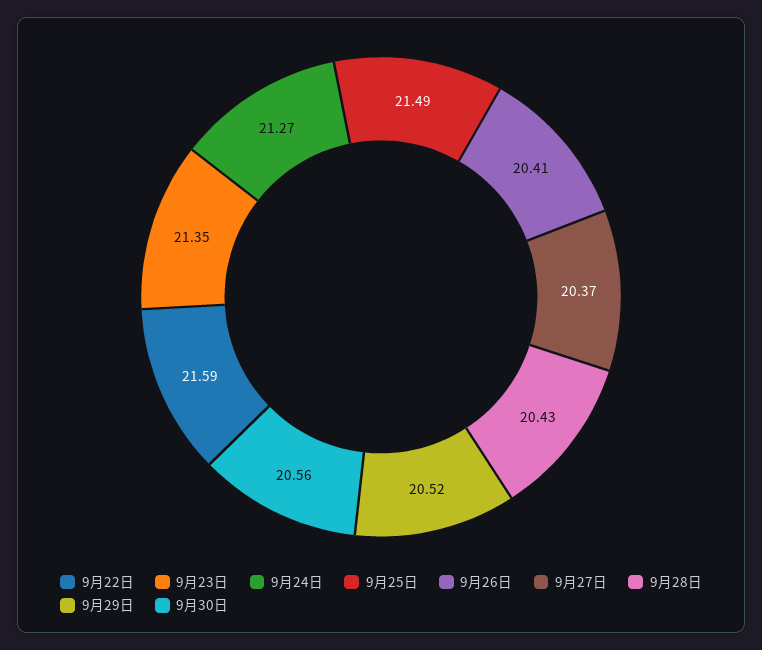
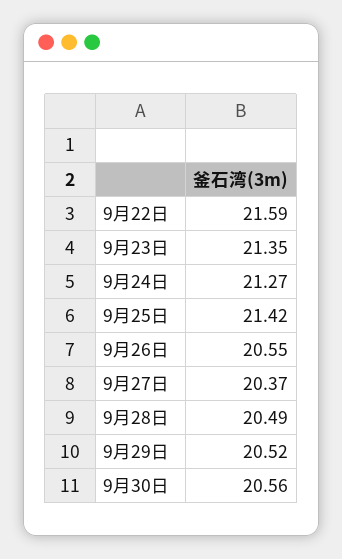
  {
    "9月22日": 21.59,
    "9月23日": 21.35,
    "9月24日": 21.27,
-   "9月25日": 21.49,
+   "9月25日": 21.42,
-   "9月26日": 20.41,
+   "9月26日": 20.55,
    "9月27日": 20.37,
-   "9月28日": 20.43,
+   "9月28日": 20.49,
    "9月29日": 20.52,
    "9月30日": 20.56
  }

